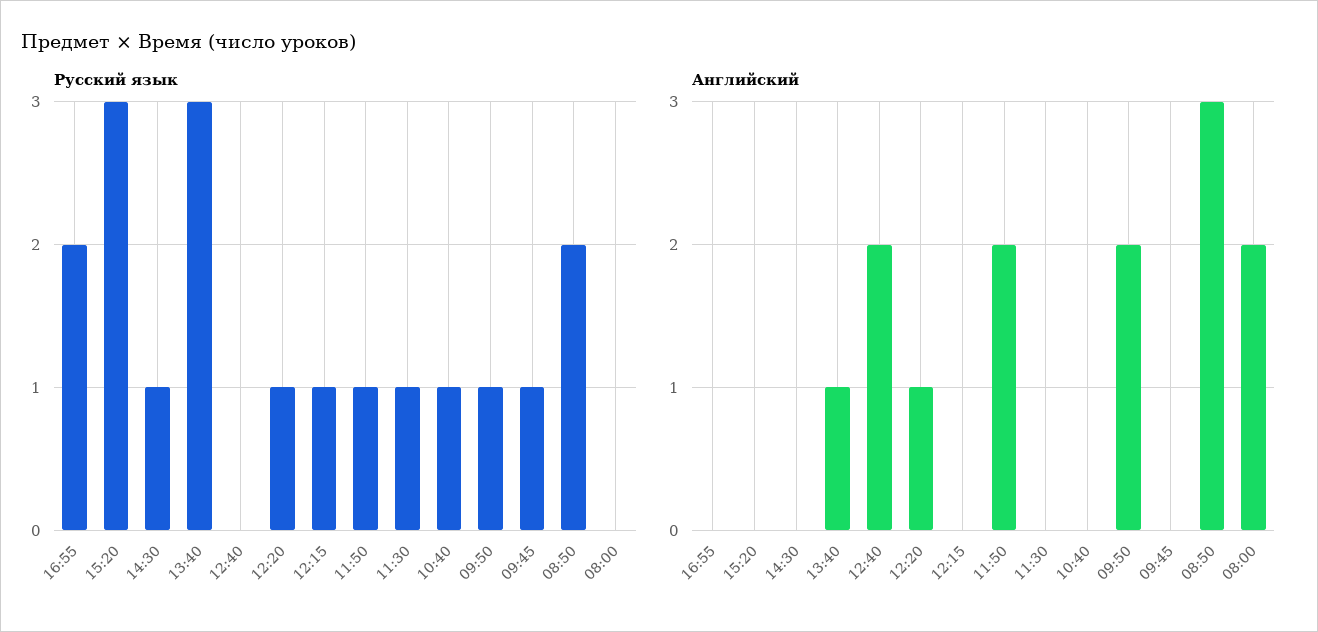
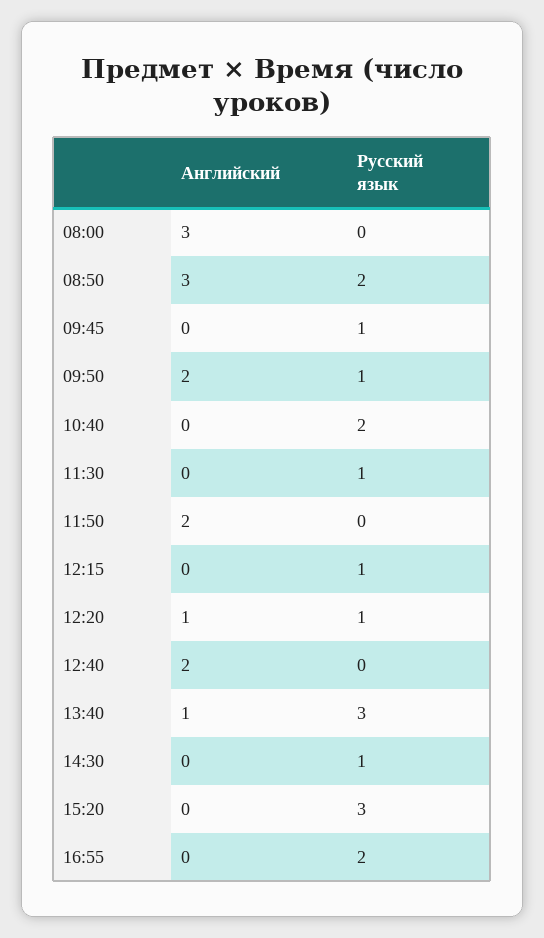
  {
    "Русский язык": {
      "16:55": 2,
      "15:20": 3,
      "14:30": 1,
      "13:40": 3,
      "12:40": 0,
      "12:20": 1,
      "12:15": 1,
-     "11:50": 1,
+     "11:50": 0,
      "11:30": 1,
-     "10:40": 1,
+     "10:40": 2,
      "09:50": 1,
      "09:45": 1,
      "08:50": 2,
      "08:00": 0
    },
    "Английский": {
      "16:55": 0,
      "15:20": 0,
      "14:30": 0,
      "13:40": 1,
      "12:40": 2,
      "12:20": 1,
      "12:15": 0,
      "11:50": 2,
      "11:30": 0,
      "10:40": 0,
      "09:50": 2,
      "09:45": 0,
      "08:50": 3,
-     "08:00": 2
+     "08:00": 3
    }
  }

